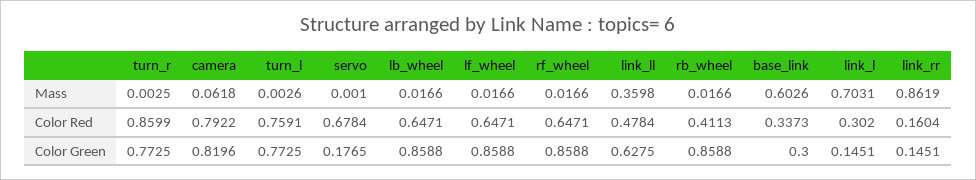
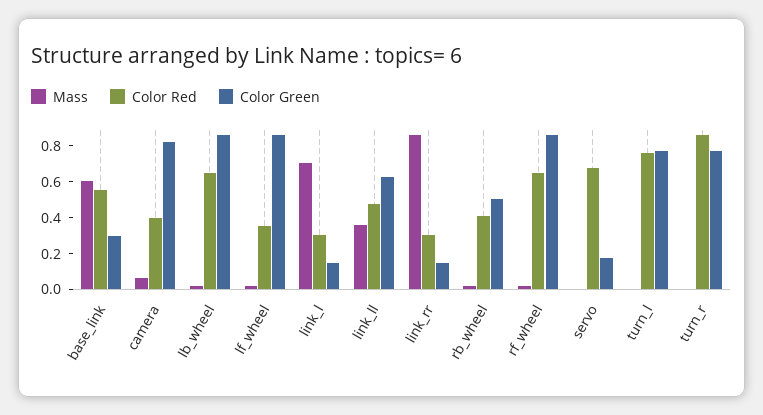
  {
    "Mass": {
      "turn_r": 0.0025,
      "camera": 0.0618,
      "turn_l": 0.0026,
      "servo": 0.001,
      "lb_wheel": 0.0166,
      "lf_wheel": 0.0166,
      "rf_wheel": 0.0166,
      "link_ll": 0.3598,
      "rb_wheel": 0.0166,
      "base_link": 0.6026,
      "link_l": 0.7031,
      "link_rr": 0.8619
    },
    "Color Red": {
      "turn_r": 0.8599,
-     "camera": 0.7922,
+     "camera": 0.4,
      "turn_l": 0.7591,
      "servo": 0.6784,
      "lb_wheel": 0.6471,
-     "lf_wheel": 0.6471,
+     "lf_wheel": 0.35,
      "rf_wheel": 0.6471,
      "link_ll": 0.4784,
      "rb_wheel": 0.4113,
-     "base_link": 0.3373,
+     "base_link": 0.55,
      "link_l": 0.302,
-     "link_rr": 0.1604
+     "link_rr": 0.3
    },
    "Color Green": {
      "turn_r": 0.7725,
      "camera": 0.8196,
      "turn_l": 0.7725,
      "servo": 0.1765,
      "lb_wheel": 0.8588,
      "lf_wheel": 0.8588,
      "rf_wheel": 0.8588,
      "link_ll": 0.6275,
-     "rb_wheel": 0.8588,
+     "rb_wheel": 0.5,
      "base_link": 0.3,
      "link_l": 0.1451,
      "link_rr": 0.1451
    }
  }

